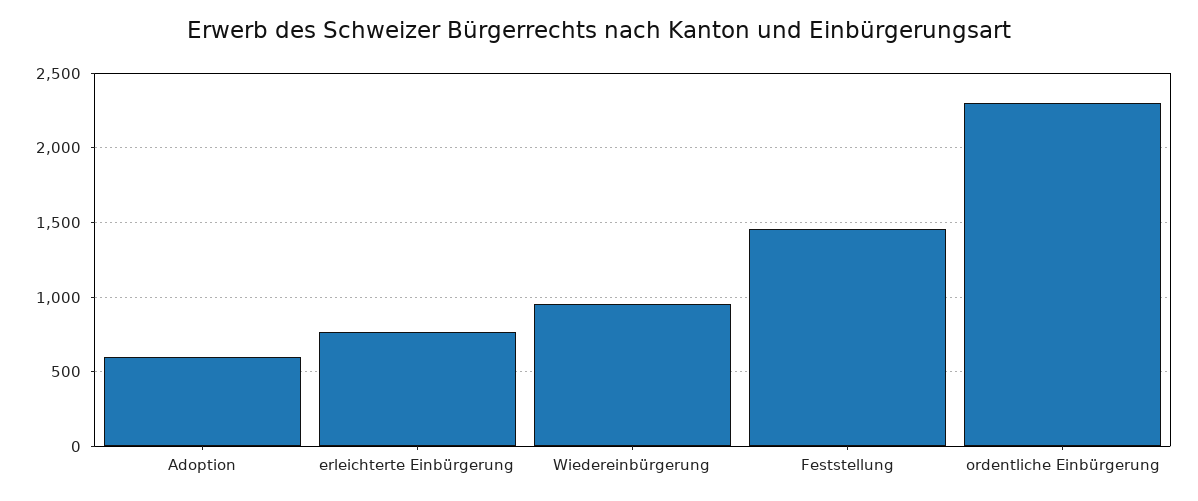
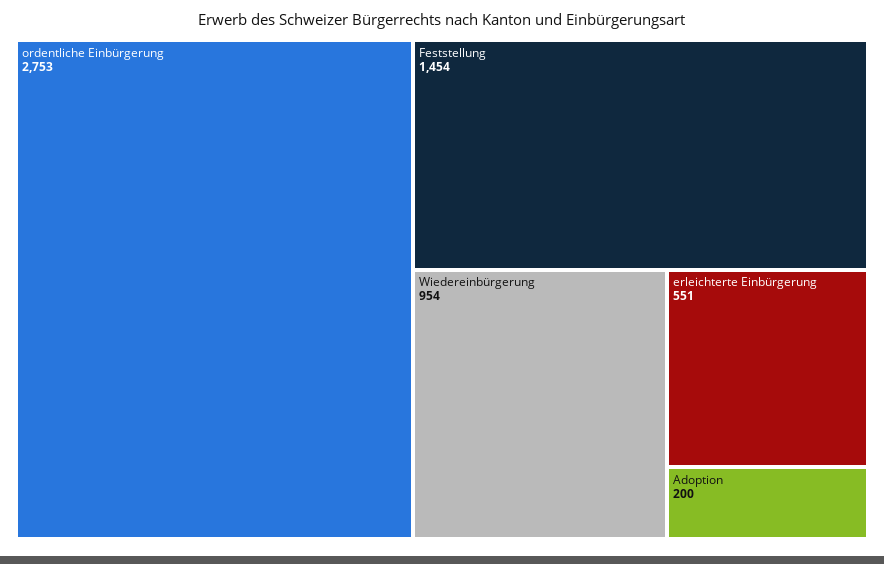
  {
-   "Adoption": 600,
+   "Adoption": 200,
-   "erleichterte Einbürgerung": 750,
+   "erleichterte Einbürgerung": 551,
    "Wiedereinbürgerung": 954,
    "Feststellung": 1454,
-   "ordentliche Einbürgerung": 2300
+   "ordentliche Einbürgerung": 2753
  }

